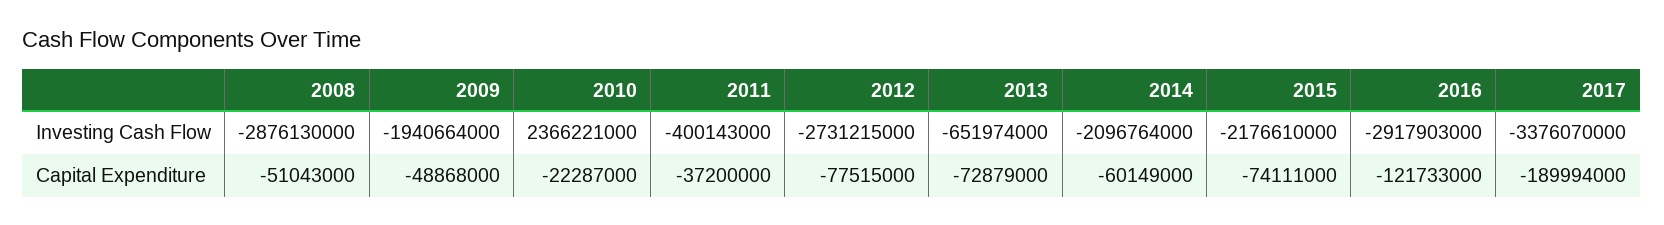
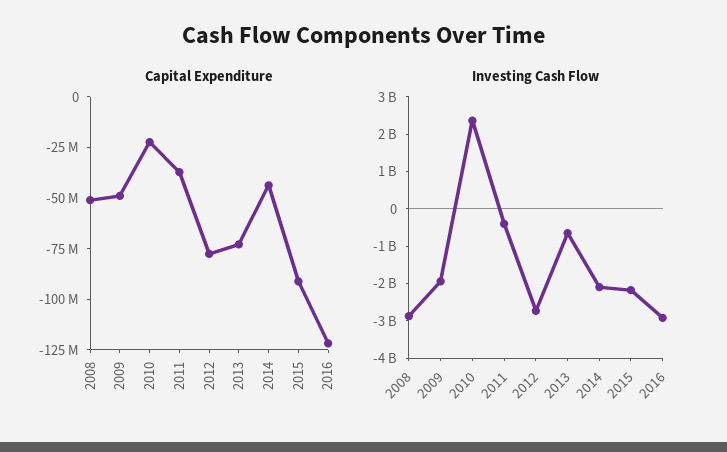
  {
    "Investing Cash Flow": {
      "2008": -2876130000,
      "2009": -1940664000,
      "2010": 2366221000,
      "2011": -400143000,
      "2012": -2731215000,
      "2013": -651974000,
      "2014": -2096764000,
      "2015": -2176610000,
-     "2016": -2917903000,
+     "2016": -2917903000
-     "2017": -3376070000
    },
    "Capital Expenditure": {
      "2008": -51043000,
      "2009": -48868000,
      "2010": -22287000,
      "2011": -37200000,
      "2012": -77515000,
      "2013": -72879000,
-     "2014": -60149000,
+     "2014": -45000000,
-     "2015": -74111000,
+     "2015": -90000000,
-     "2016": -121733000,
+     "2016": -121733000
-     "2017": -189994000
    }
  }

